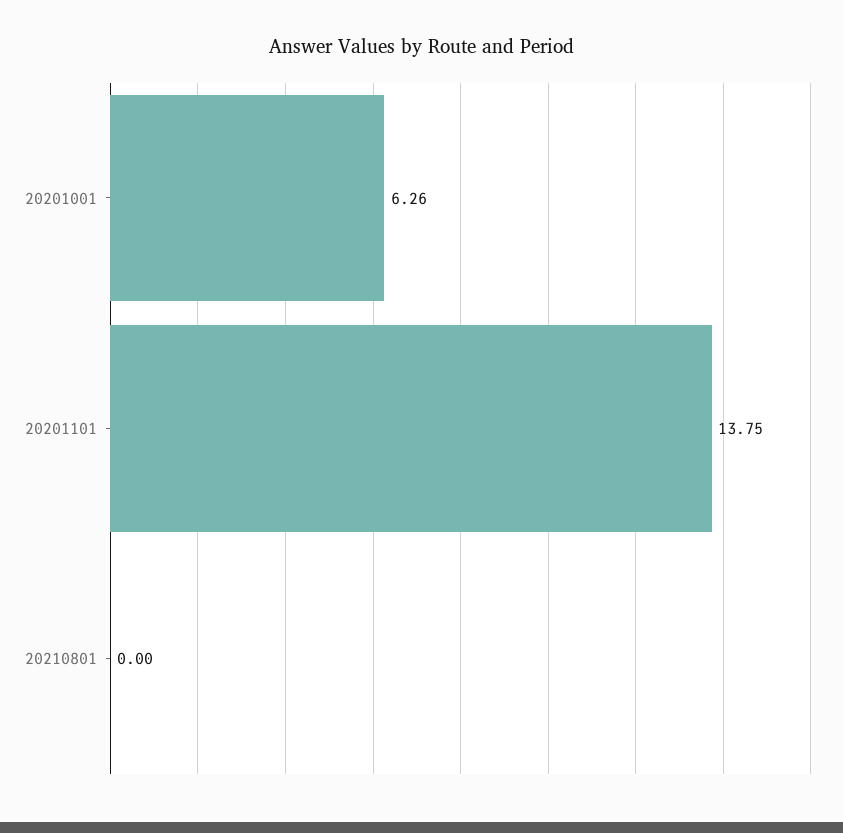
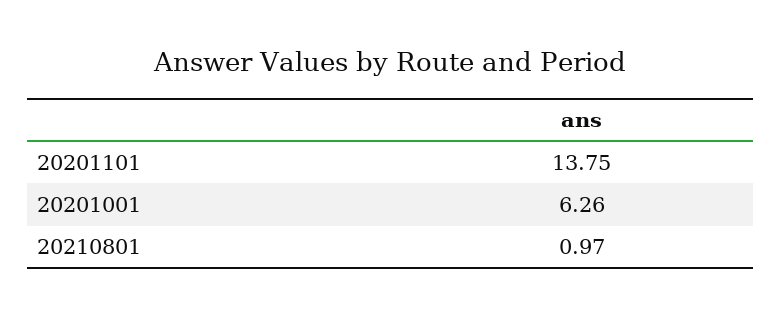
  {
    "20201001": 6.26,
    "20201101": 13.75,
-   "20210801": 0
+   "20210801": 0.97
  }

